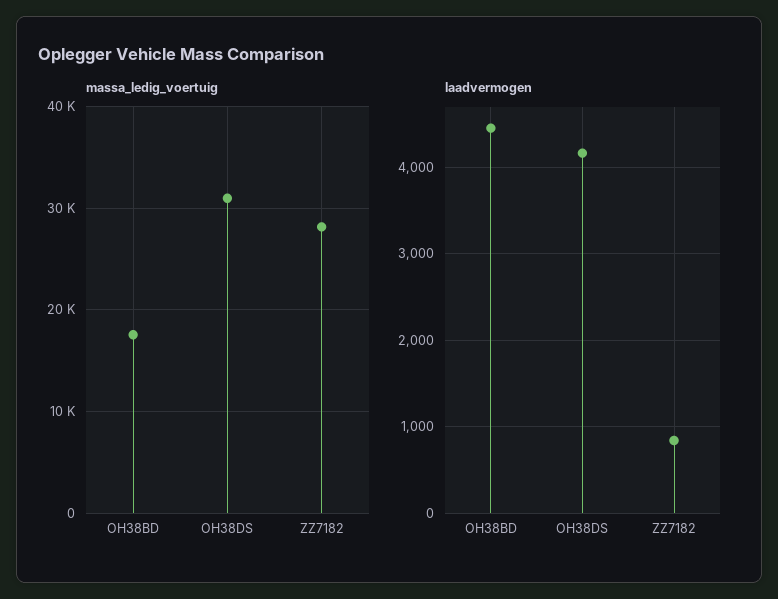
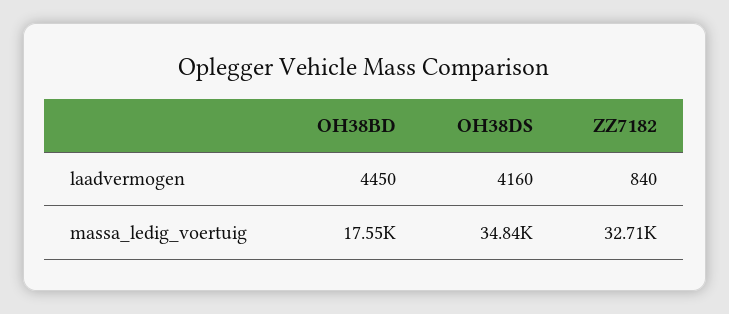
  {
    "massa_ledig_voertuig": {
      "OH38BD": 17550,
-     "OH38DS": 31000,
+     "OH38DS": 34840,
-     "ZZ7182": 28000
+     "ZZ7182": 32710
    },
    "laadvermogen": {
      "OH38BD": 4450,
      "OH38DS": 4160,
      "ZZ7182": 840
    }
  }

